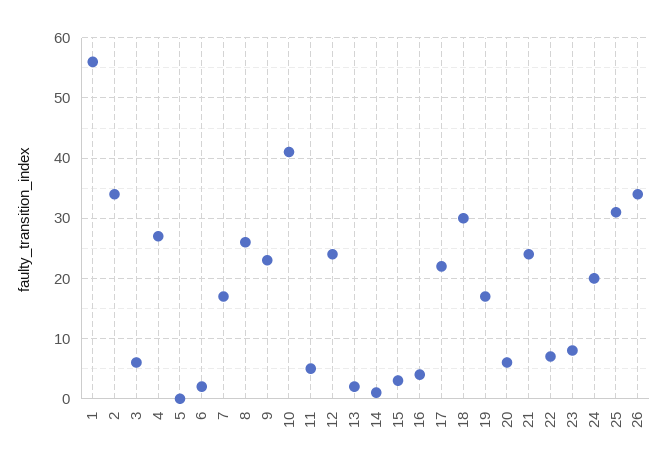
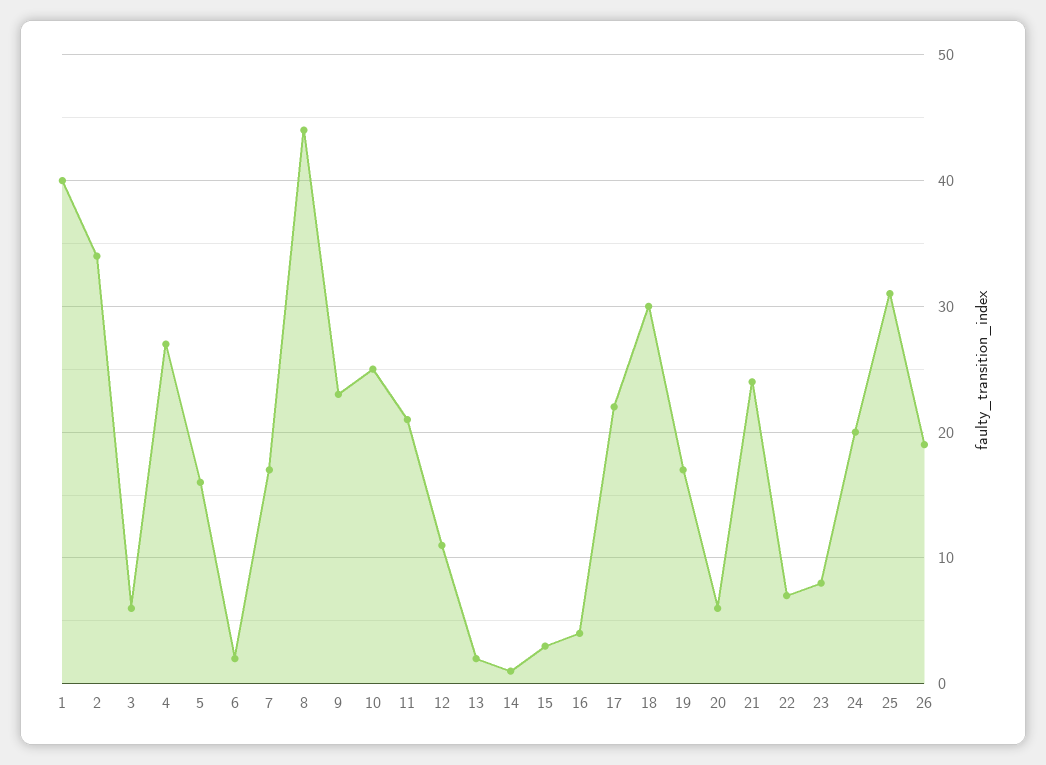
  {
-   "1": 56,
+   "1": 40,
    "2": 34,
    "3": 6,
    "4": 27,
-   "5": 0,
+   "5": 16,
    "6": 2,
    "7": 17,
-   "8": 26,
+   "8": 44,
    "9": 23,
-   "10": 41,
+   "10": 25,
-   "11": 5,
+   "11": 21,
-   "12": 24,
+   "12": 11,
    "13": 2,
    "14": 1,
    "15": 3,
    "16": 4,
    "17": 22,
    "18": 30,
    "19": 17,
    "20": 6,
    "21": 24,
    "22": 7,
    "23": 8,
    "24": 20,
    "25": 31,
-   "26": 34
+   "26": 19
  }

